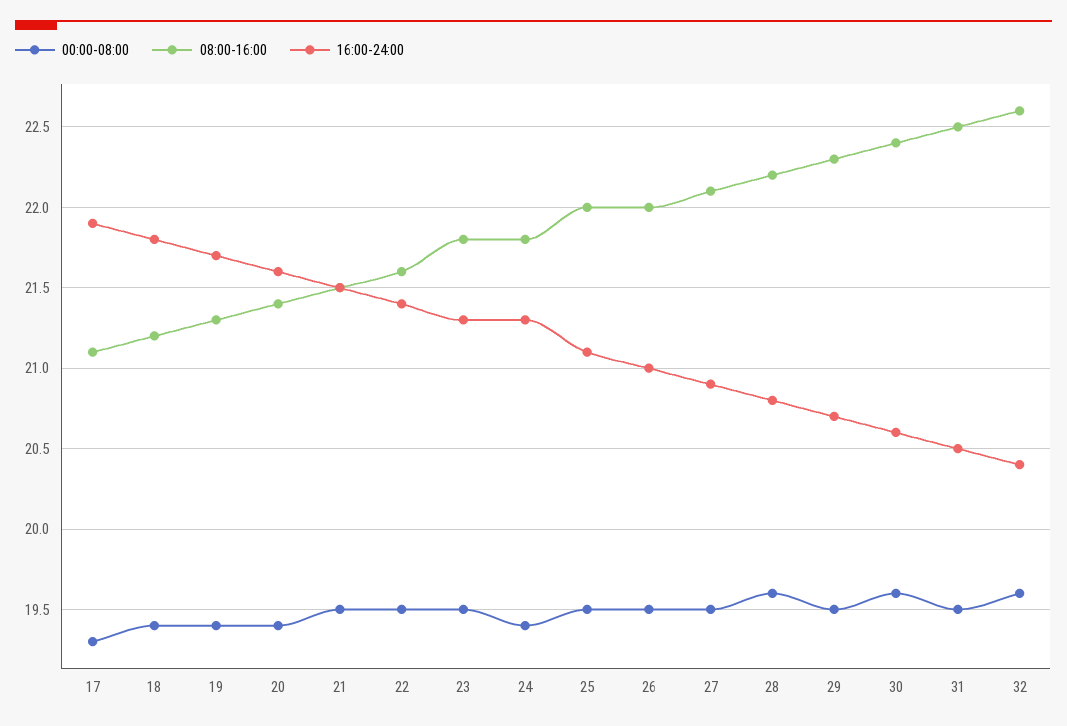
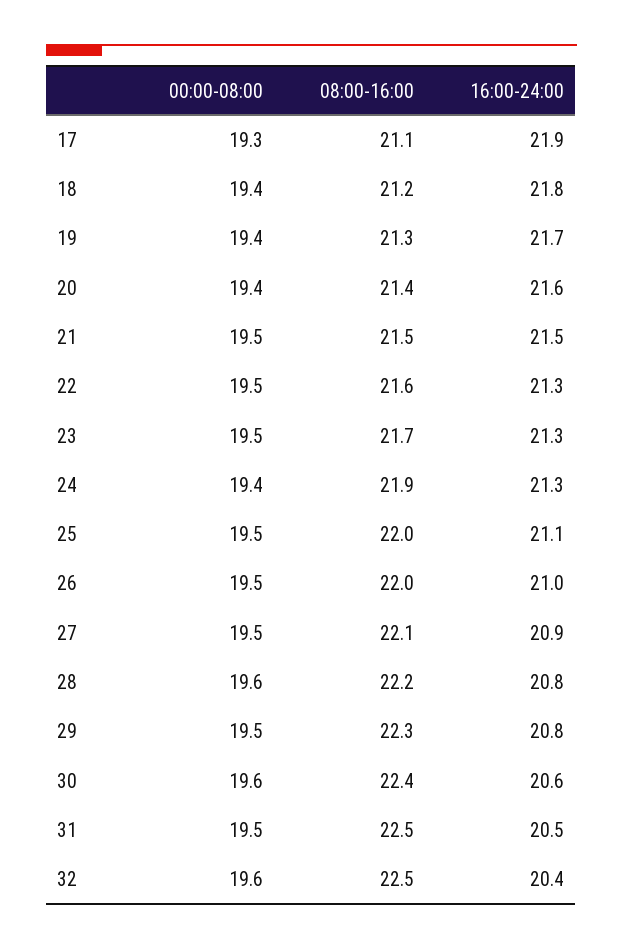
  {
    "00:00-08:00": {
      "17": 19.3,
      "18": 19.4,
      "19": 19.4,
      "20": 19.4,
      "21": 19.5,
      "22": 19.5,
      "23": 19.5,
      "24": 19.4,
      "25": 19.5,
      "26": 19.5,
      "27": 19.5,
      "28": 19.6,
      "29": 19.5,
      "30": 19.6,
      "31": 19.5,
      "32": 19.6
    },
    "08:00-16:00": {
      "17": 21.1,
      "18": 21.2,
      "19": 21.3,
      "20": 21.4,
      "21": 21.5,
      "22": 21.6,
-     "23": 21.8,
+     "23": 21.7,
-     "24": 21.8,
+     "24": 21.9,
      "25": 22,
      "26": 22,
      "27": 22.1,
      "28": 22.2,
      "29": 22.3,
      "30": 22.4,
      "31": 22.5,
-     "32": 22.6
+     "32": 22.5
    },
    "16:00-24:00": {
      "17": 21.9,
      "18": 21.8,
      "19": 21.7,
      "20": 21.6,
      "21": 21.5,
-     "22": 21.4,
+     "22": 21.3,
      "23": 21.3,
      "24": 21.3,
      "25": 21.1,
      "26": 21,
      "27": 20.9,
      "28": 20.8,
-     "29": 20.7,
+     "29": 20.8,
      "30": 20.6,
      "31": 20.5,
      "32": 20.4
    }
  }

